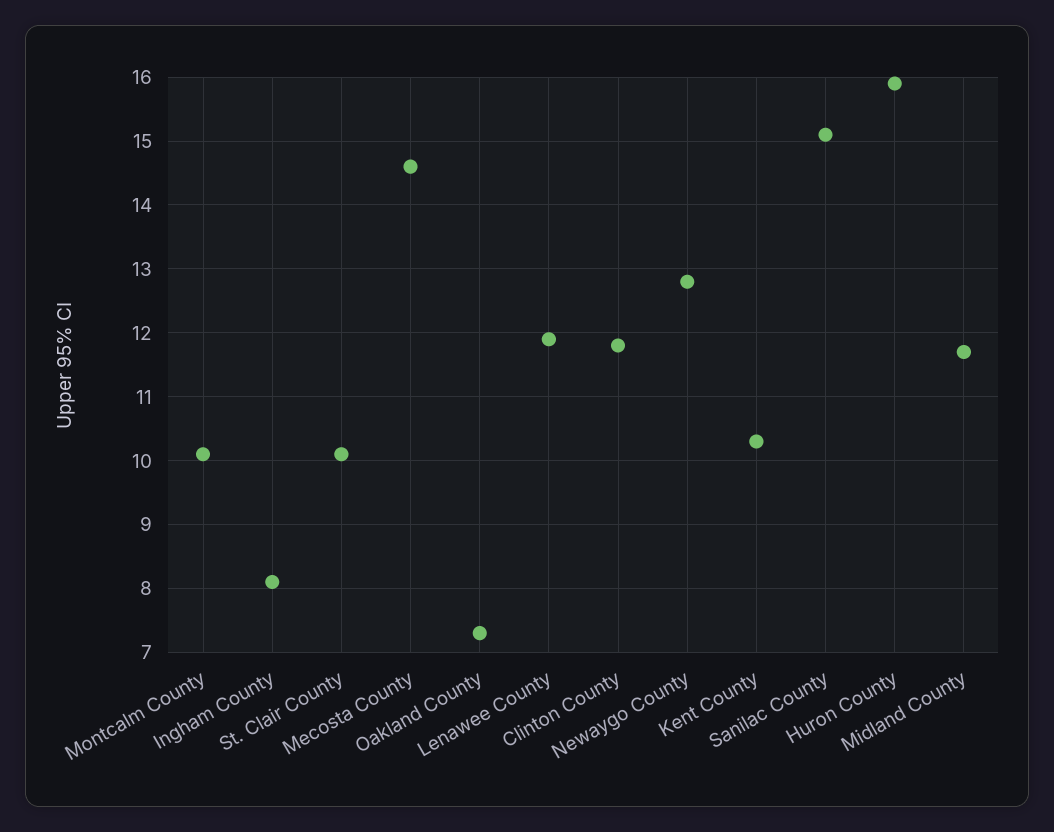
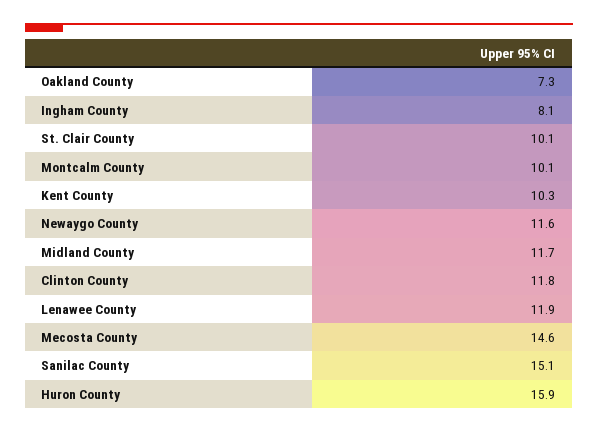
  {
    "Montcalm County": 10.1,
    "Ingham County": 8.1,
    "St. Clair County": 10.1,
    "Mecosta County": 14.6,
    "Oakland County": 7.3,
    "Lenawee County": 11.9,
    "Clinton County": 11.8,
-   "Newaygo County": 12.8,
+   "Newaygo County": 11.6,
    "Kent County": 10.3,
    "Sanilac County": 15.1,
    "Huron County": 15.9,
    "Midland County": 11.7
  }

